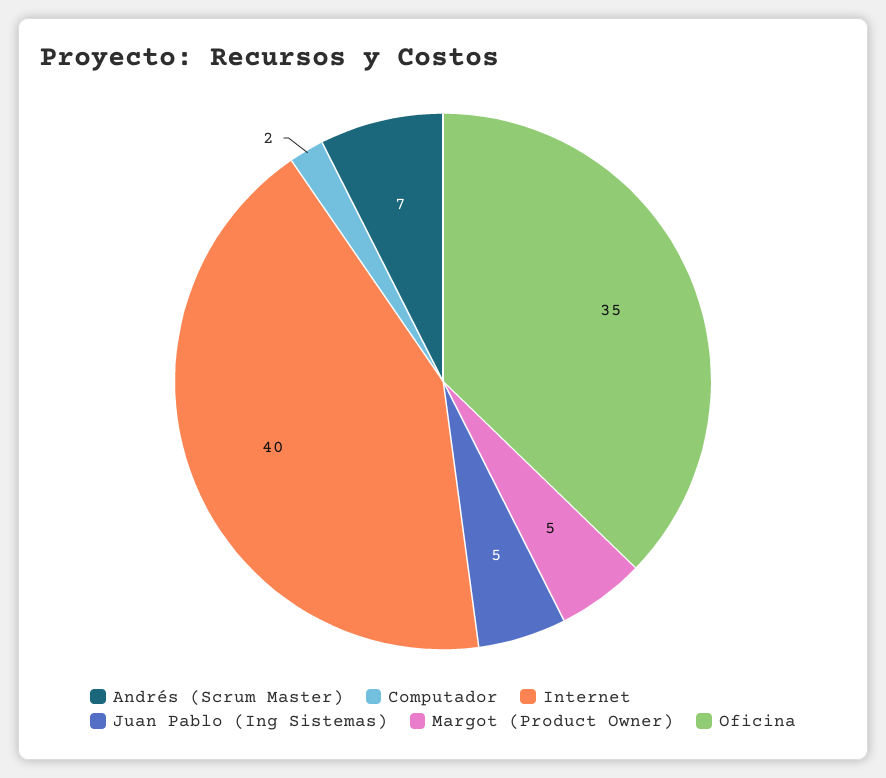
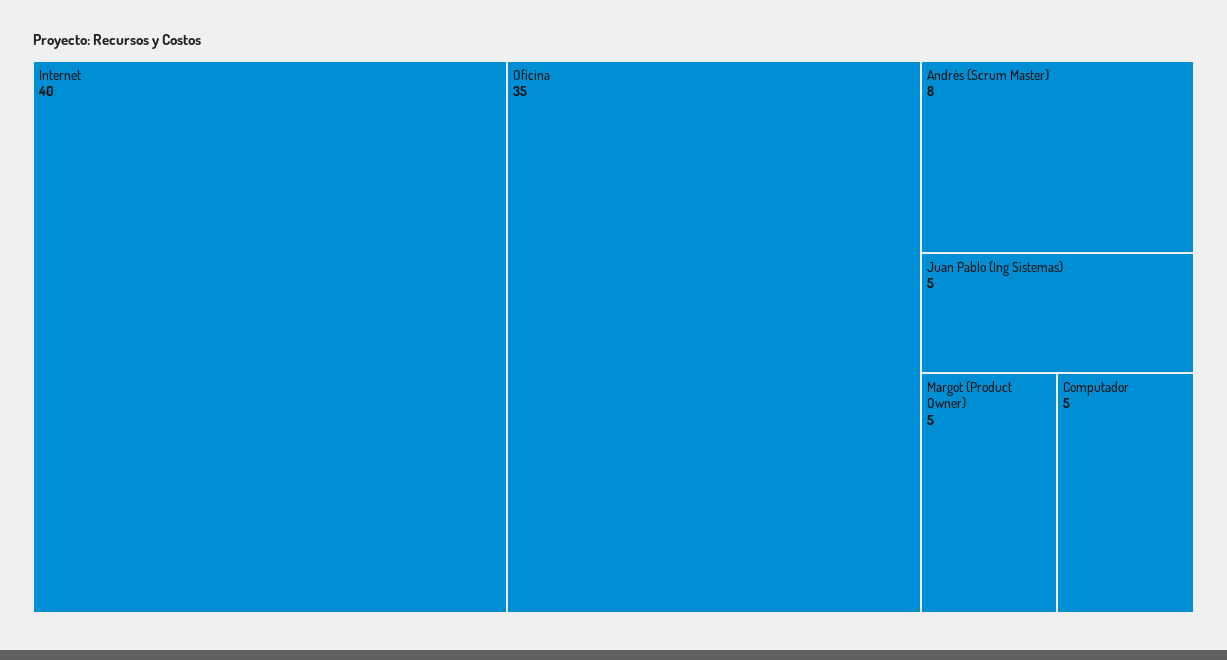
  {
-   "Andrés (Scrum Master)": 7,
+   "Andrés (Scrum Master)": 8,
-   "Computador": 2,
+   "Computador": 5,
    "Internet": 40,
    "Juan Pablo (Ing Sistemas)": 5,
    "Margot (Product Owner)": 5,
    "Oficina": 35
  }

